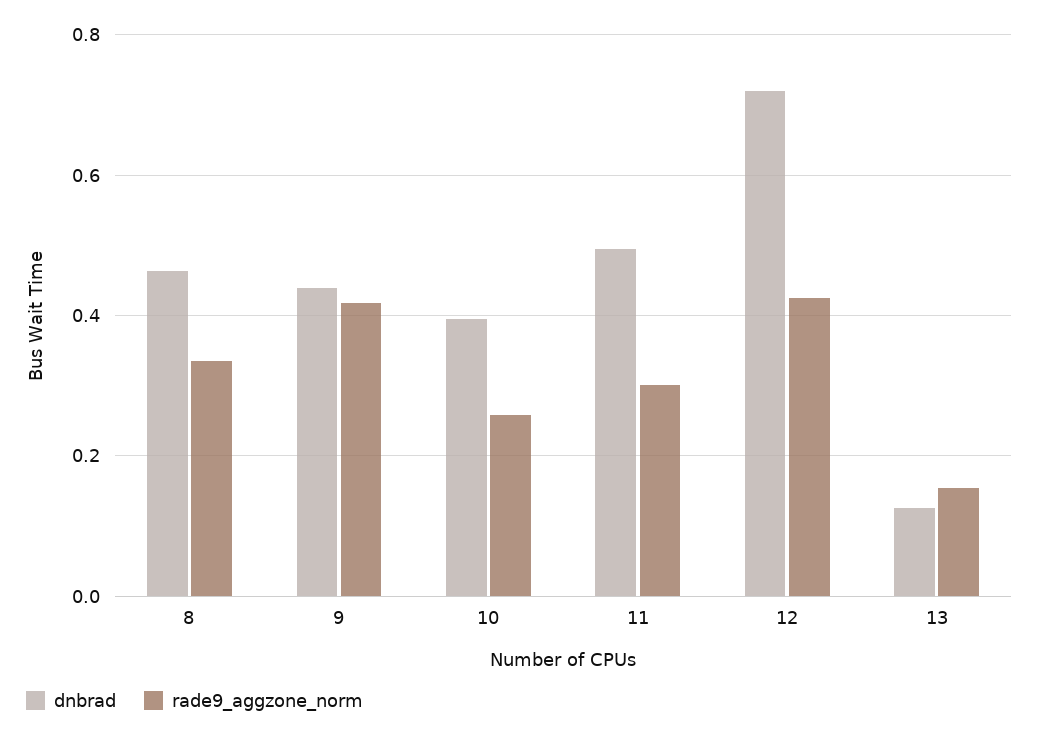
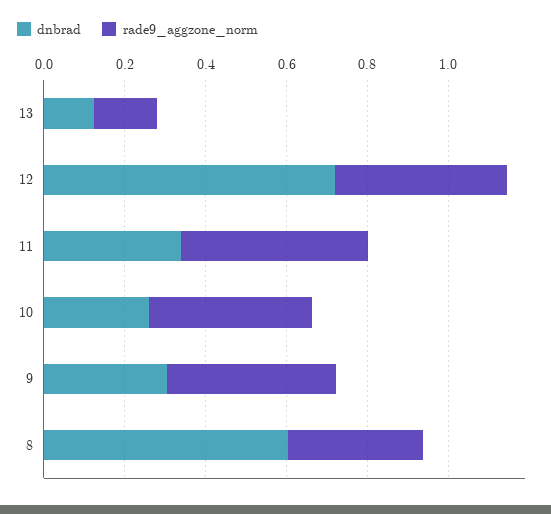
  {
    "dnbrad": {
-     "8": 0.46,
+     "8": 0.6,
-     "9": 0.44,
+     "9": 0.3,
-     "10": 0.4,
+     "10": 0.25,
-     "11": 0.5,
+     "11": 0.35,
      "12": 0.72,
      "13": 0.12
    },
    "rade9_aggzone_norm": {
      "8": 0.34,
      "9": 0.42,
-     "10": 0.26,
+     "10": 0.4,
-     "11": 0.3,
+     "11": 0.45,
      "12": 0.42,
      "13": 0.16
    }
  }

